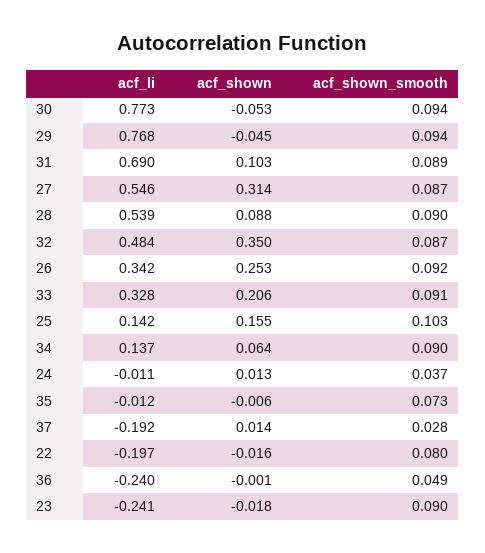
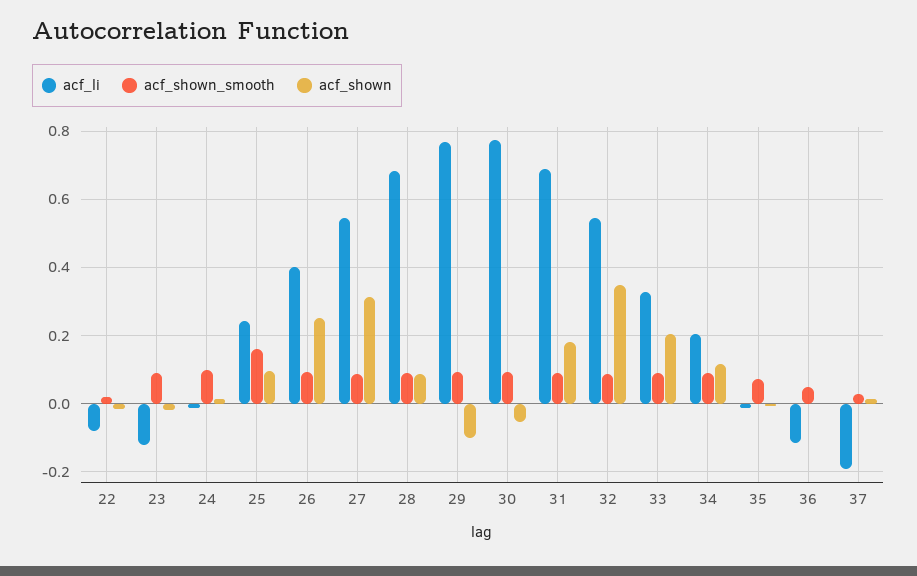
  {
    "acf_li": {
      "30": 0.773,
      "29": 0.768,
      "31": 0.69,
      "27": 0.546,
-     "28": 0.539,
+     "28": 0.68,
-     "32": 0.484,
+     "32": 0.54,
-     "26": 0.342,
+     "26": 0.4,
      "33": 0.328,
-     "25": 0.142,
+     "25": 0.24,
-     "34": 0.137,
+     "34": 0.2,
      "24": -0.011,
      "35": -0.012,
      "37": -0.192,
-     "22": -0.197,
+     "22": -0.08,
-     "36": -0.24,
+     "36": -0.12,
-     "23": -0.241
+     "23": -0.12
    },
    "acf_shown": {
      "30": -0.053,
-     "29": -0.045,
+     "29": -0.1,
-     "31": 0.103,
+     "31": 0.18,
      "27": 0.314,
      "28": 0.088,
      "32": 0.35,
      "26": 0.253,
      "33": 0.206,
-     "25": 0.155,
+     "25": 0.1,
-     "34": 0.064,
+     "34": 0.12,
      "24": 0.013,
      "35": -0.006,
      "37": 0.014,
      "22": -0.016,
      "36": -0.001,
      "23": -0.018
    },
    "acf_shown_smooth": {
      "30": 0.094,
      "29": 0.094,
      "31": 0.089,
      "27": 0.087,
      "28": 0.09,
      "32": 0.087,
      "26": 0.092,
      "33": 0.091,
-     "25": 0.103,
+     "25": 0.16,
      "34": 0.09,
-     "24": 0.037,
+     "24": 0.1,
      "35": 0.073,
      "37": 0.028,
-     "22": 0.08,
+     "22": 0.02,
      "36": 0.049,
      "23": 0.09
    }
  }

